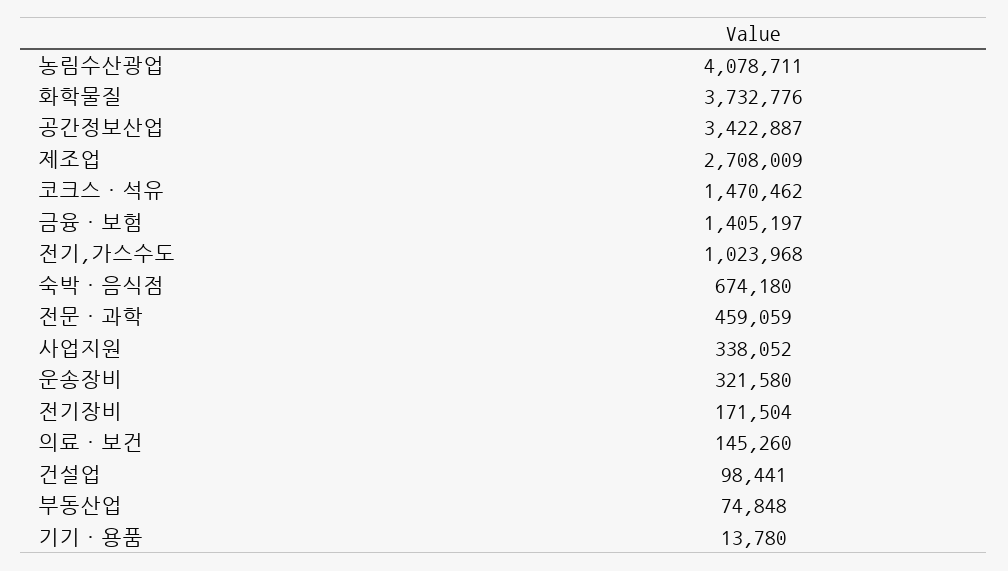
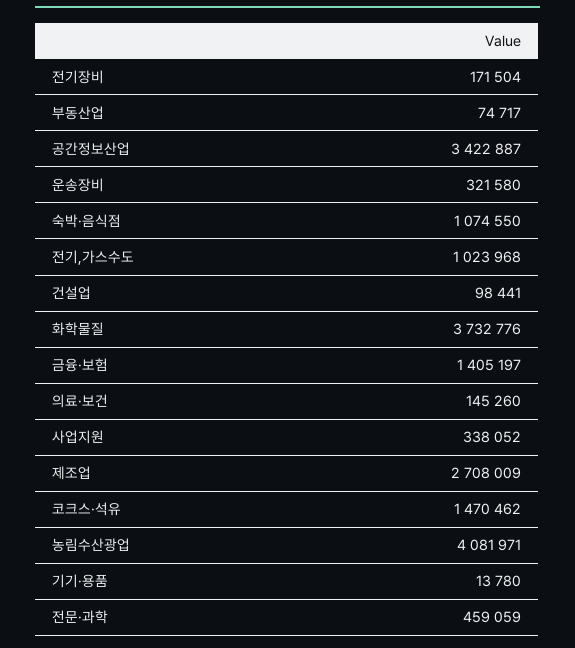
  {
-   "농림수산광업": 4078711,
+   "농림수산광업": 4081971,
    "화학물질": 3732776,
    "공간정보산업": 3422887,
    "제조업": 2708009,
    "코크스·석유": 1470462,
    "금융·보험": 1405197,
    "전기,가스수도": 1023968,
-   "숙박·음식점": 674180,
+   "숙박·음식점": 1074550,
    "전문·과학": 459059,
    "사업지원": 338052,
    "운송장비": 321580,
    "전기장비": 171504,
    "의료·보건": 145260,
    "건설업": 98441,
-   "부동산업": 74848,
+   "부동산업": 74717,
    "기기·용품": 13780
  }

